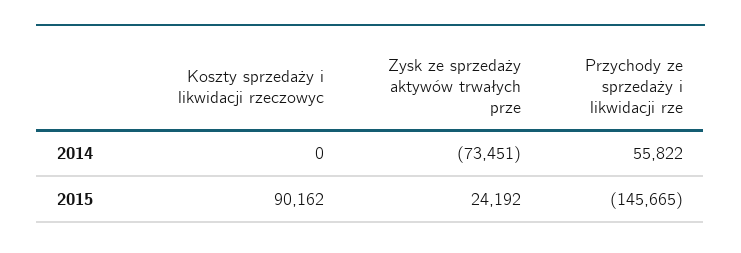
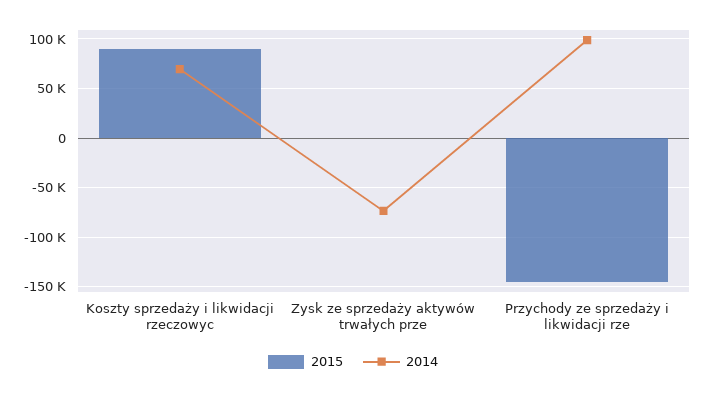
  {
    "2014": {
-     "Koszty sprzedaży i likwidacji rzeczowyc": 0,
+     "Koszty sprzedaży i likwidacji rzeczowyc": 70000,
      "Zysk ze sprzedaży aktywów trwałych prze": -73451,
-     "Przychody ze sprzedaży i likwidacji rze": 55822
+     "Przychody ze sprzedaży i likwidacji rze": 100000
    },
    "2015": {
      "Koszty sprzedaży i likwidacji rzeczowyc": 90162,
-     "Zysk ze sprzedaży aktywów trwałych prze": 24192,
+     "Zysk ze sprzedaży aktywów trwałych prze": 0,
      "Przychody ze sprzedaży i likwidacji rze": -145665
    }
  }

